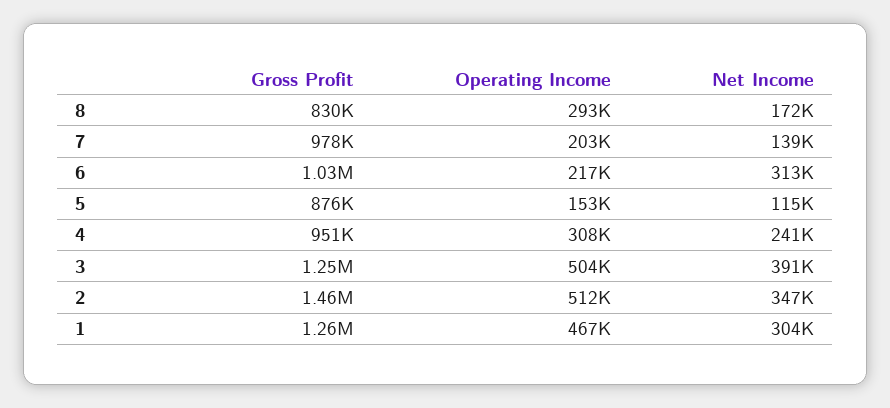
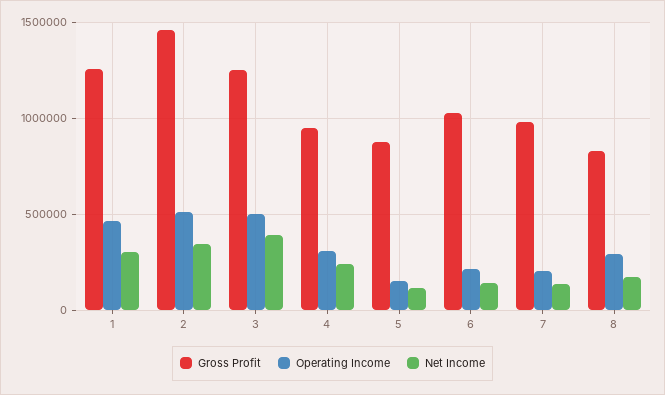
  {
    "Gross Profit": {
      "8": 830000,
      "7": 978000,
      "6": 1030000,
      "5": 876000,
      "4": 951000,
      "3": 1250000,
      "2": 1460000,
      "1": 1260000
    },
    "Operating Income": {
      "8": 293000,
      "7": 203000,
      "6": 217000,
      "5": 153000,
      "4": 308000,
      "3": 504000,
      "2": 512000,
      "1": 467000
    },
    "Net Income": {
      "8": 172000,
      "7": 139000,
-     "6": 313000,
+     "6": 150000,
      "5": 115000,
      "4": 241000,
      "3": 391000,
      "2": 347000,
      "1": 304000
    }
  }

